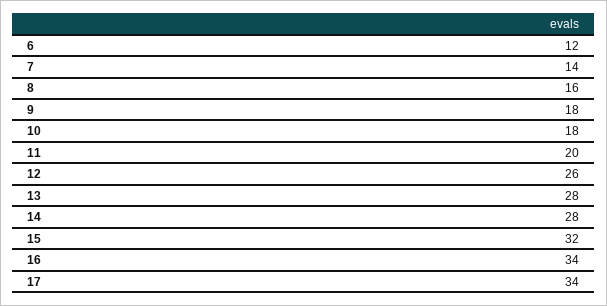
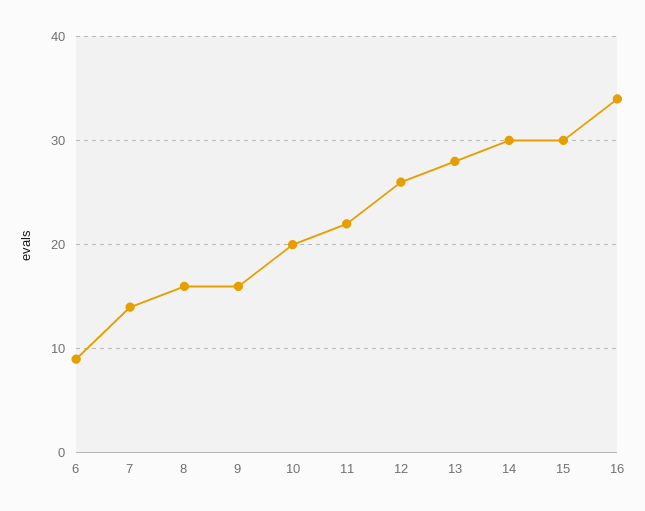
  {
-   "6": 12,
+   "6": 9,
    "7": 14,
    "8": 16,
-   "9": 18,
+   "9": 16,
-   "10": 18,
+   "10": 20,
-   "11": 20,
+   "11": 22,
    "12": 26,
    "13": 28,
-   "14": 28,
+   "14": 30,
-   "15": 32,
+   "15": 30,
-   "16": 34,
+   "16": 34
-   "17": 34
  }

